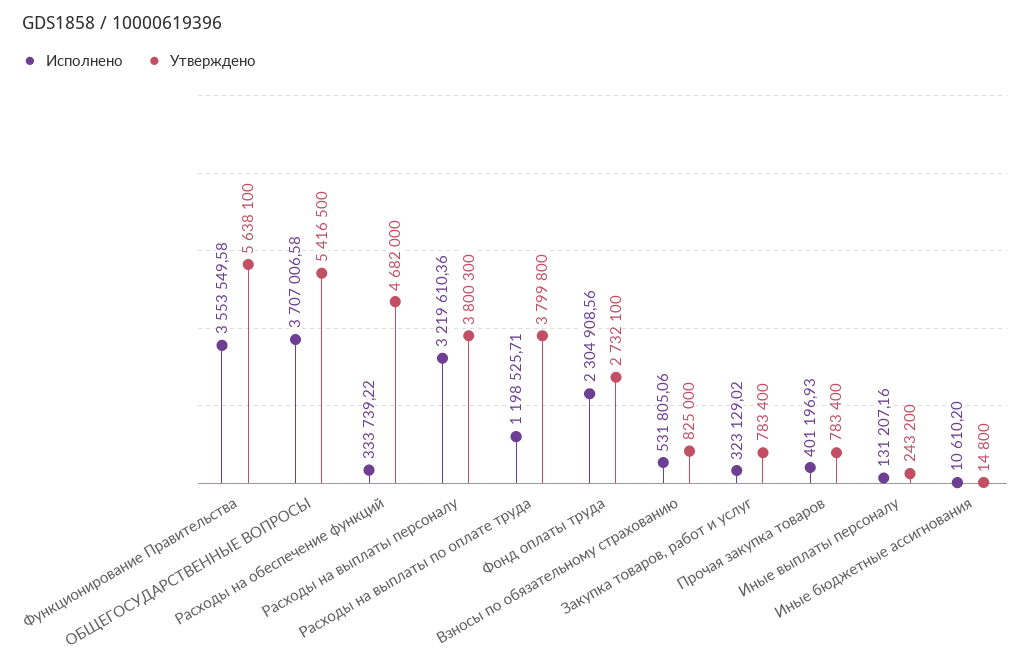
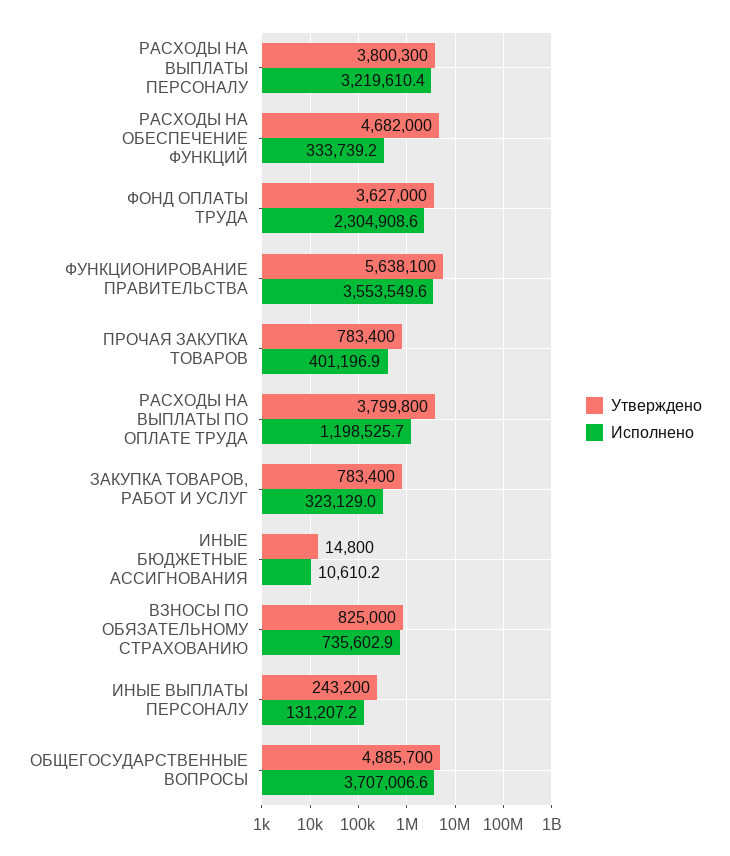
  {
    "Исполнено": {
      "Функционирование Правительства": 3553549.58,
      "ОБЩЕГОСУДАРСТВЕННЫЕ ВОПРОСЫ": 3707006.58,
      "Расходы на обеспечение функций": 333739.22,
      "Расходы на выплаты персоналу": 3219610.36,
      "Расходы на выплаты по оплате труда": 1198525.71,
      "Фонд оплаты труда": 2304908.56,
-     "Взносы по обязательному страхованию": 531805.06,
+     "Взносы по обязательному страхованию": 735602.9,
      "Закупка товаров, работ и услуг": 323129.02,
      "Прочая закупка товаров": 401196.93,
      "Иные выплаты персоналу": 131207.16,
      "Иные бюджетные ассигнования": 10610.2
    },
    "Утверждено": {
      "Функционирование Правительства": 5638100,
-     "ОБЩЕГОСУДАРСТВЕННЫЕ ВОПРОСЫ": 5416500,
+     "ОБЩЕГОСУДАРСТВЕННЫЕ ВОПРОСЫ": 4885700,
      "Расходы на обеспечение функций": 4682000,
      "Расходы на выплаты персоналу": 3800300,
      "Расходы на выплаты по оплате труда": 3799800,
-     "Фонд оплаты труда": 2732100,
+     "Фонд оплаты труда": 3627000,
      "Взносы по обязательному страхованию": 825000,
      "Закупка товаров, работ и услуг": 783400,
      "Прочая закупка товаров": 783400,
      "Иные выплаты персоналу": 243200,
      "Иные бюджетные ассигнования": 14800
    }
  }

